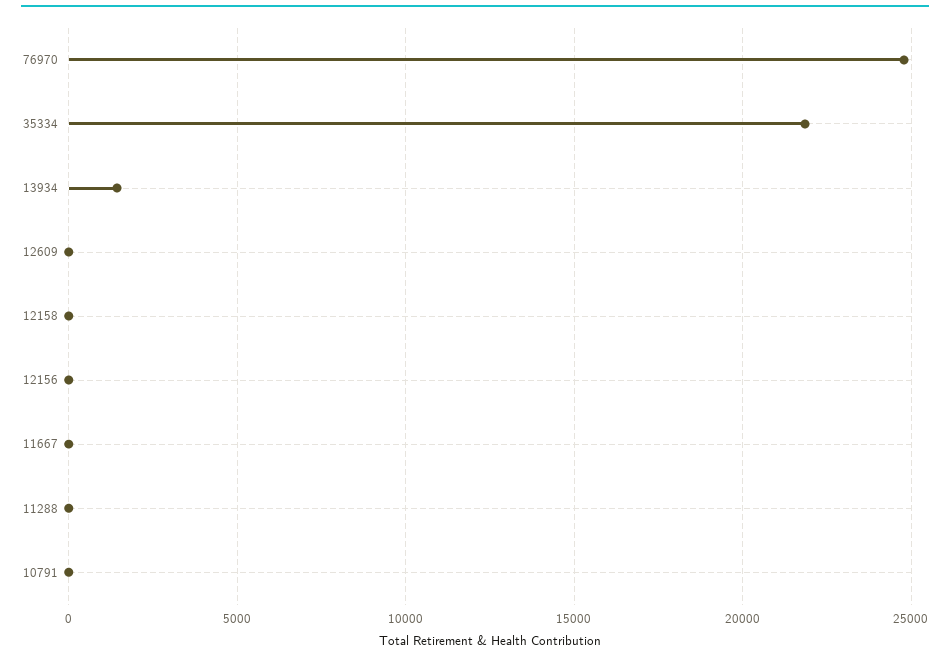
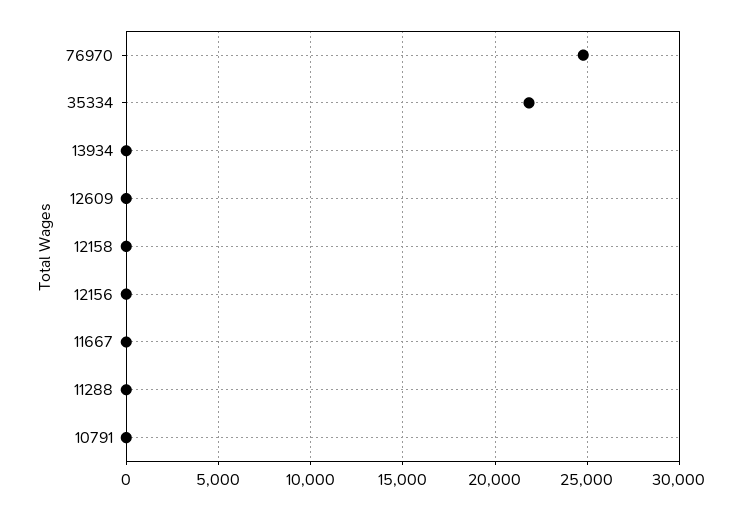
  {
    "76970": 25000,
    "35334": 22000,
-   "13934": 1500,
+   "13934": 0,
    "12609": 0,
    "12158": 0,
    "12156": 0,
    "11667": 0,
    "11288": 0,
    "10791": 0
  }

